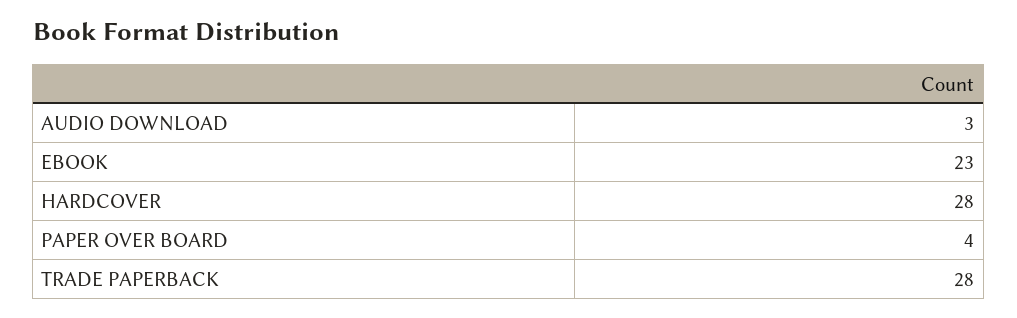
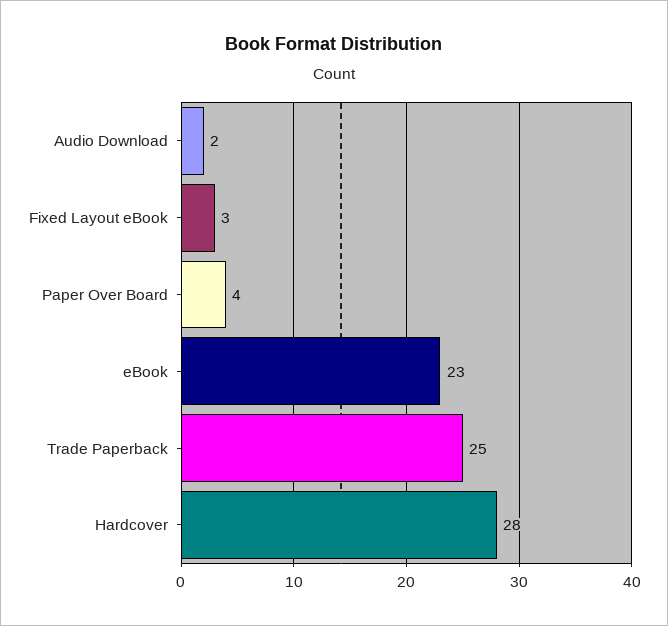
  {
-   "AUDIO DOWNLOAD": 3,
+   "AUDIO DOWNLOAD": 2,
    "EBOOK": 23,
    "HARDCOVER": 28,
    "PAPER OVER BOARD": 4,
-   "TRADE PAPERBACK": 28
+   "TRADE PAPERBACK": 25,
+   "Fixed Layout eBook": 3
  }

